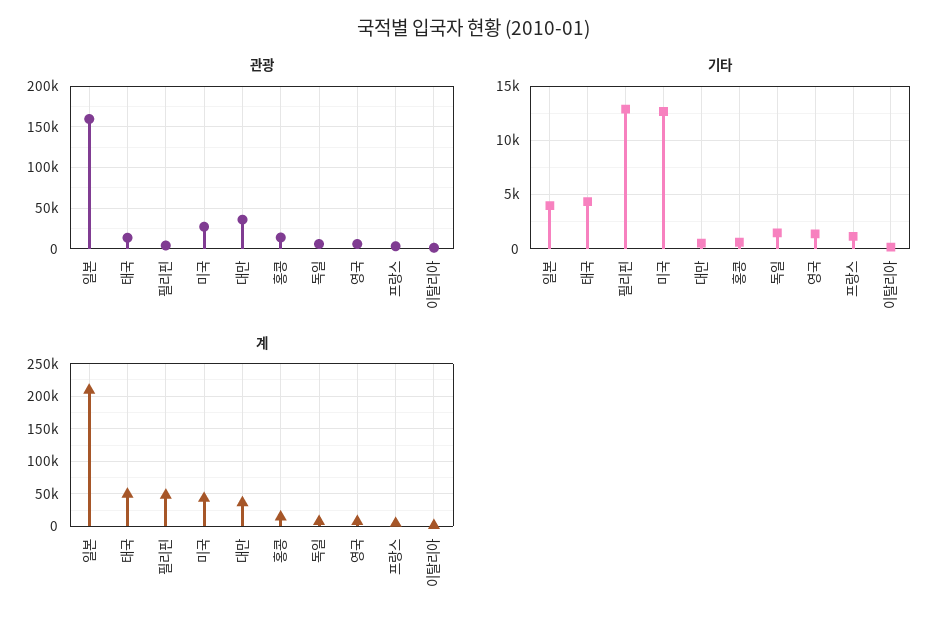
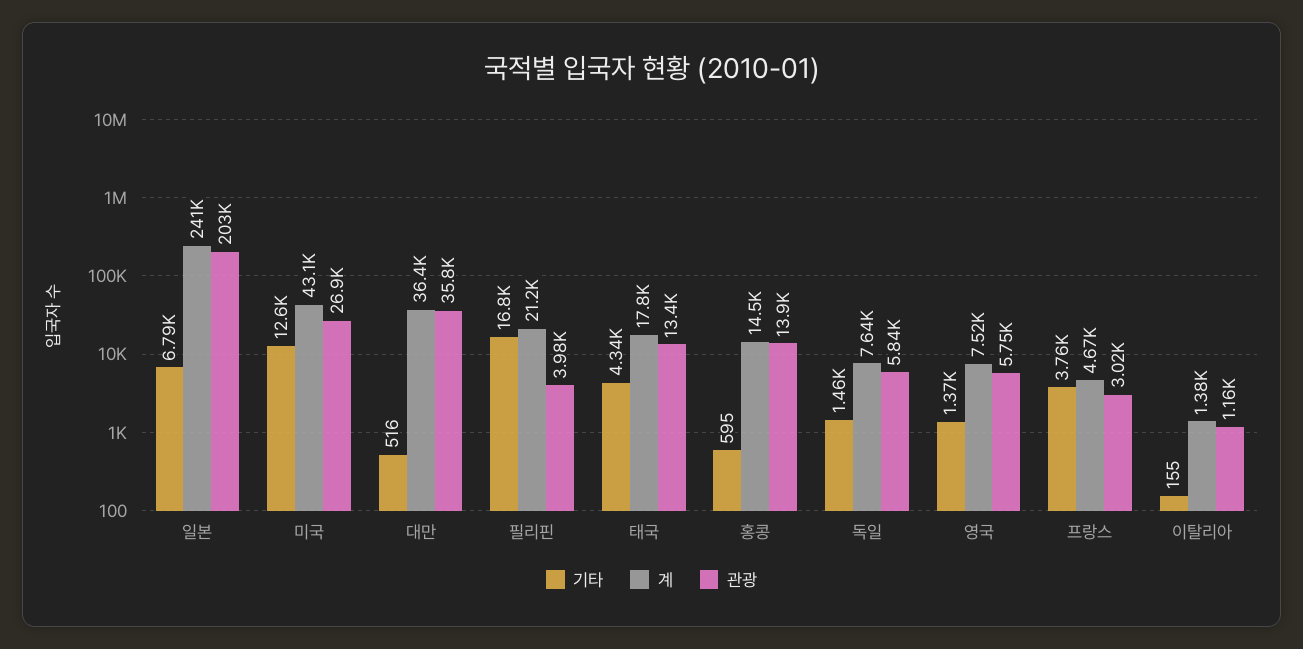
  {
    "관광": {
-     "일본": 160000,
+     "일본": 203000,
      "태국": 13400,
      "필리핀": 3980,
      "미국": 26900,
      "대만": 35800,
      "홍콩": 13900,
      "독일": 5840,
      "영국": 5750,
      "프랑스": 3020,
      "이탈리아": 1160
    },
    "기타": {
-     "일본": 4000,
+     "일본": 6790,
      "태국": 4340,
-     "필리핀": 13000,
+     "필리핀": 16800,
      "미국": 12600,
      "대만": 516,
      "홍콩": 595,
      "독일": 1460,
      "영국": 1370,
-     "프랑스": 1000,
+     "프랑스": 3760,
      "이탈리아": 155
    },
    "계": {
-     "일본": 210000,
+     "일본": 241000,
-     "태국": 50000,
+     "태국": 17800,
-     "필리핀": 50000,
+     "필리핀": 21200,
      "미국": 43100,
      "대만": 36400,
      "홍콩": 14500,
      "독일": 7640,
      "영국": 7520,
      "프랑스": 4670,
      "이탈리아": 1380
    }
  }

